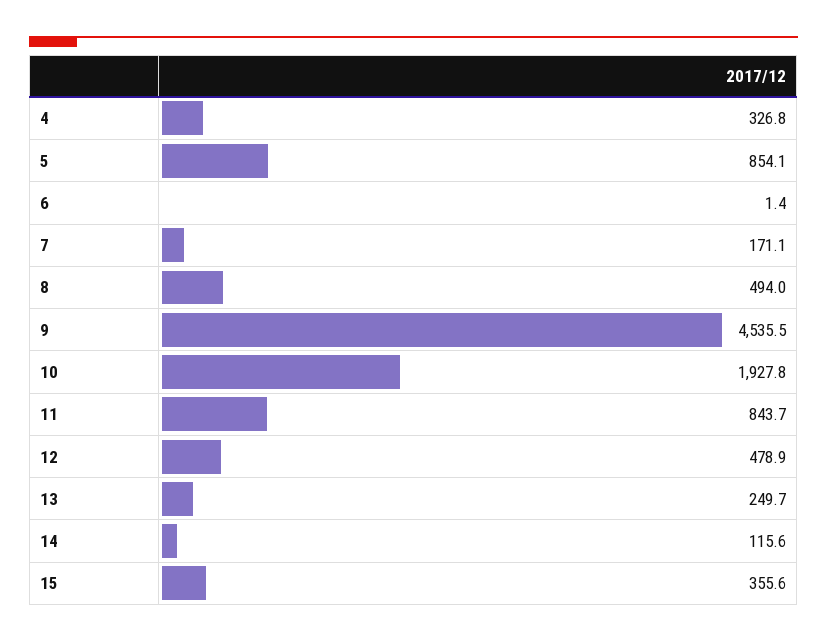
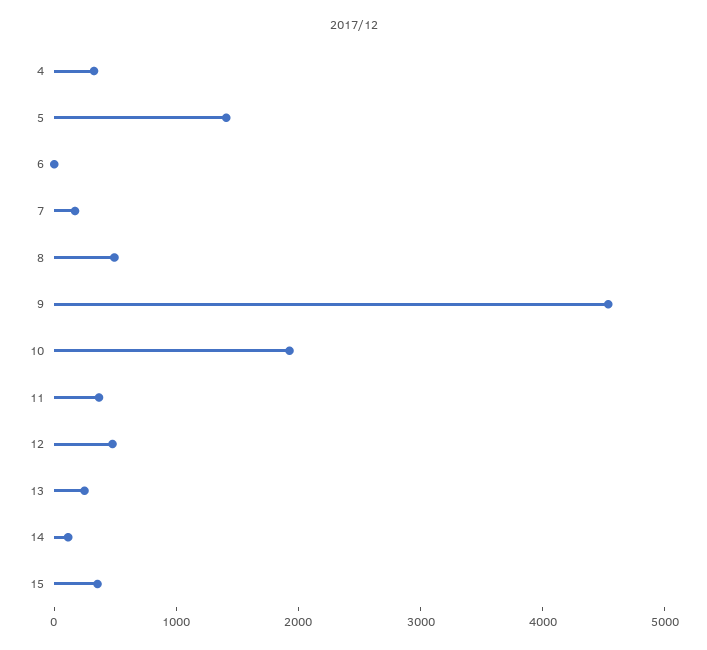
  {
    "4": 326.8,
-   "5": 854.1,
+   "5": 1400,
    "6": 1.4,
    "7": 171.1,
    "8": 494,
    "9": 4535.5,
    "10": 1927.8,
-   "11": 843.7,
+   "11": 400,
    "12": 478.9,
    "13": 249.7,
    "14": 115.6,
    "15": 355.6
  }

